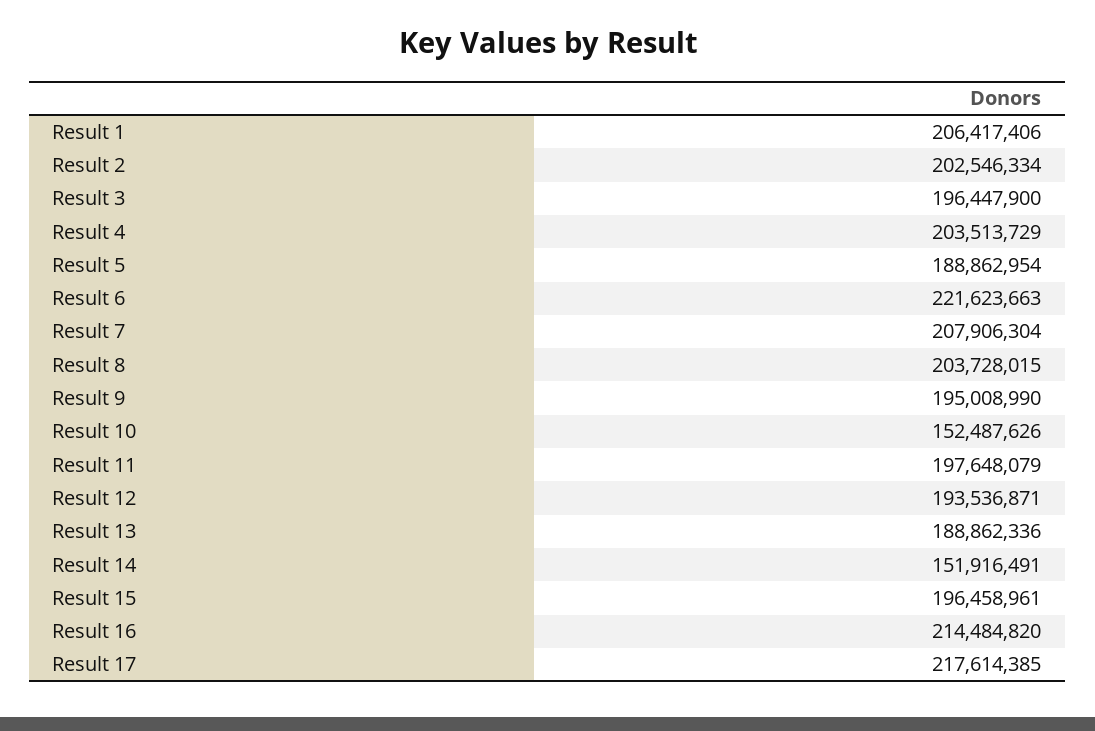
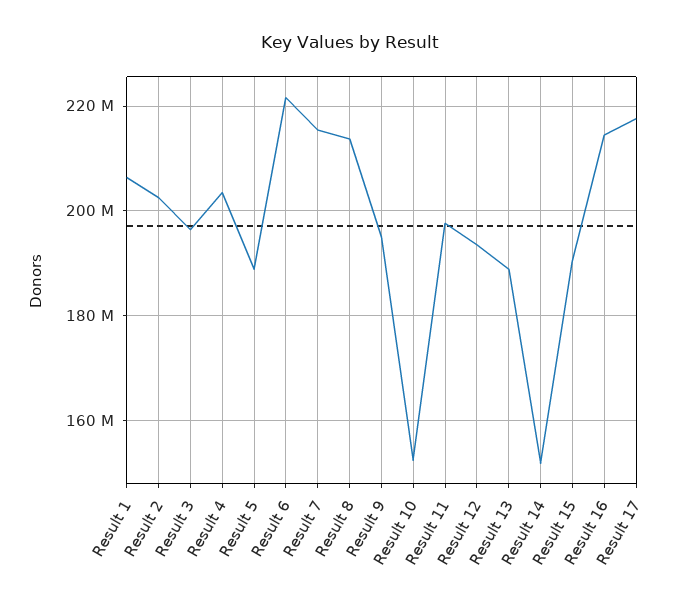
  {
    "Result 1": 206417406,
    "Result 2": 202546334,
    "Result 3": 196447900,
    "Result 4": 203513729,
    "Result 5": 188862954,
    "Result 6": 221623663,
-   "Result 7": 207906304,
+   "Result 7": 216000000,
-   "Result 8": 203728015,
+   "Result 8": 214000000,
    "Result 9": 195008990,
    "Result 10": 152487626,
    "Result 11": 197648079,
    "Result 12": 193536871,
    "Result 13": 188862336,
    "Result 14": 151916491,
-   "Result 15": 196458961,
+   "Result 15": 190000000,
    "Result 16": 214484820,
    "Result 17": 217614385
  }

